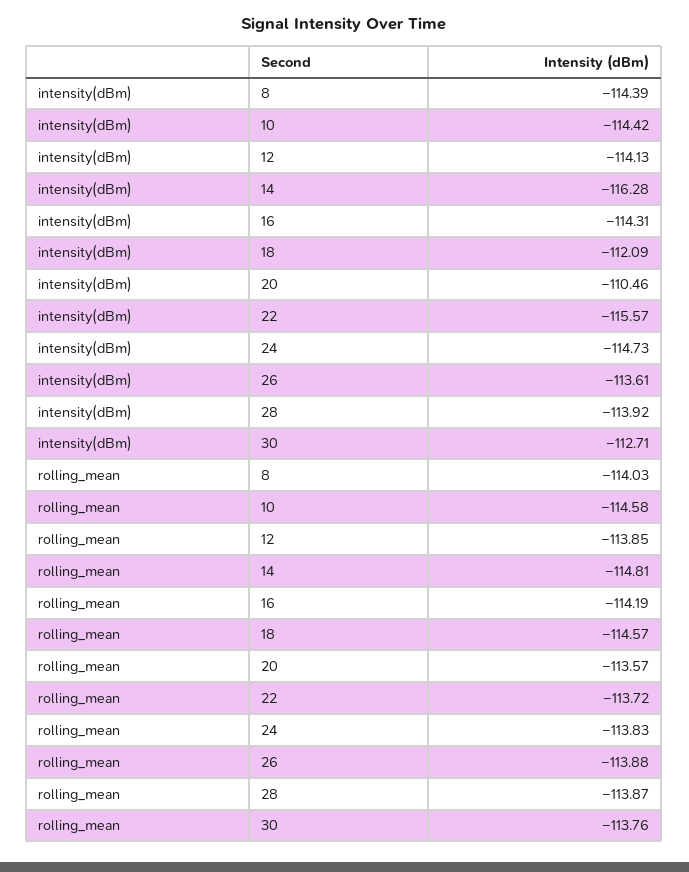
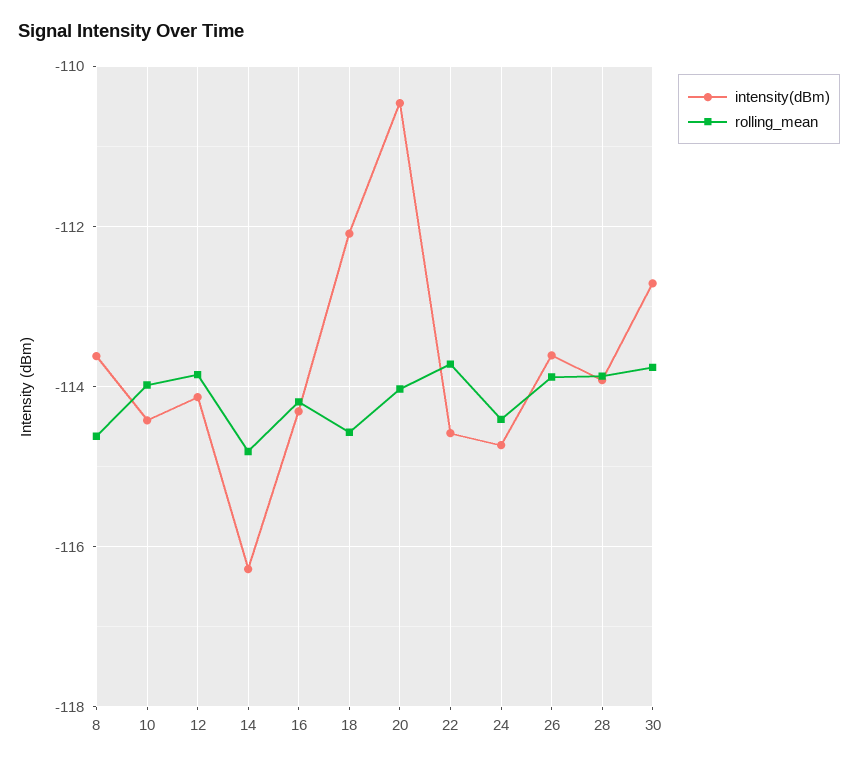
  {
    "intensity(dBm)": {
-     "8": -114.39,
+     "8": -113.6,
      "10": -114.42,
      "12": -114.13,
      "14": -116.28,
      "16": -114.31,
      "18": -112.09,
      "20": -110.46,
-     "22": -115.57,
+     "22": -114.6,
      "24": -114.73,
      "26": -113.61,
      "28": -113.92,
      "30": -112.71
    },
    "rolling_mean": {
-     "8": -114.03,
+     "8": -114.6,
-     "10": -114.58,
+     "10": -114,
      "12": -113.85,
      "14": -114.81,
      "16": -114.19,
      "18": -114.57,
-     "20": -113.57,
+     "20": -114,
      "22": -113.72,
-     "24": -113.83,
+     "24": -114.4,
      "26": -113.88,
      "28": -113.87,
      "30": -113.76
    }
  }

